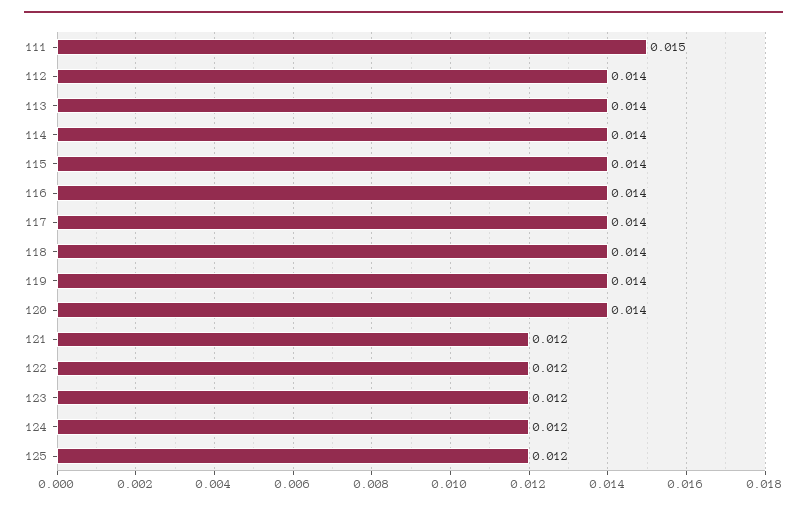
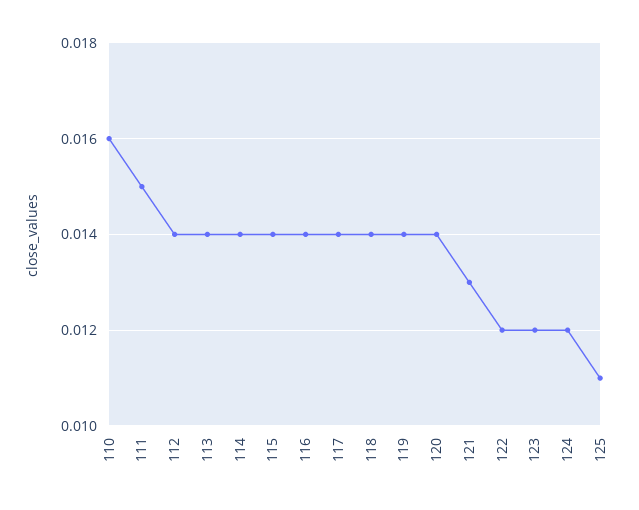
  {
    "111": 0.015,
    "112": 0.014,
    "113": 0.014,
    "114": 0.014,
    "115": 0.014,
    "116": 0.014,
    "117": 0.014,
    "118": 0.014,
    "119": 0.014,
    "120": 0.014,
-   "121": 0.012,
+   "121": 0.013,
    "122": 0.012,
    "123": 0.012,
    "124": 0.012,
-   "125": 0.012
+   "125": 0.011,
+   "110": 0.016
  }

